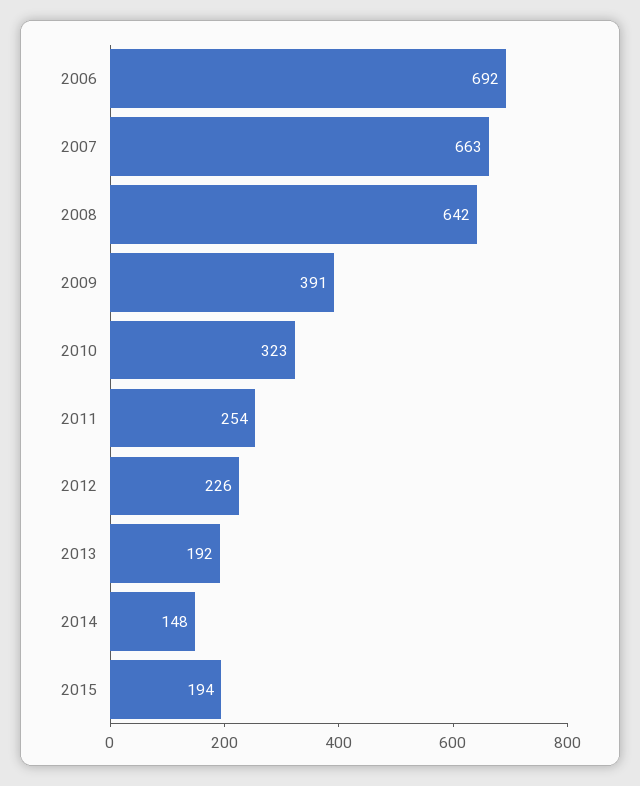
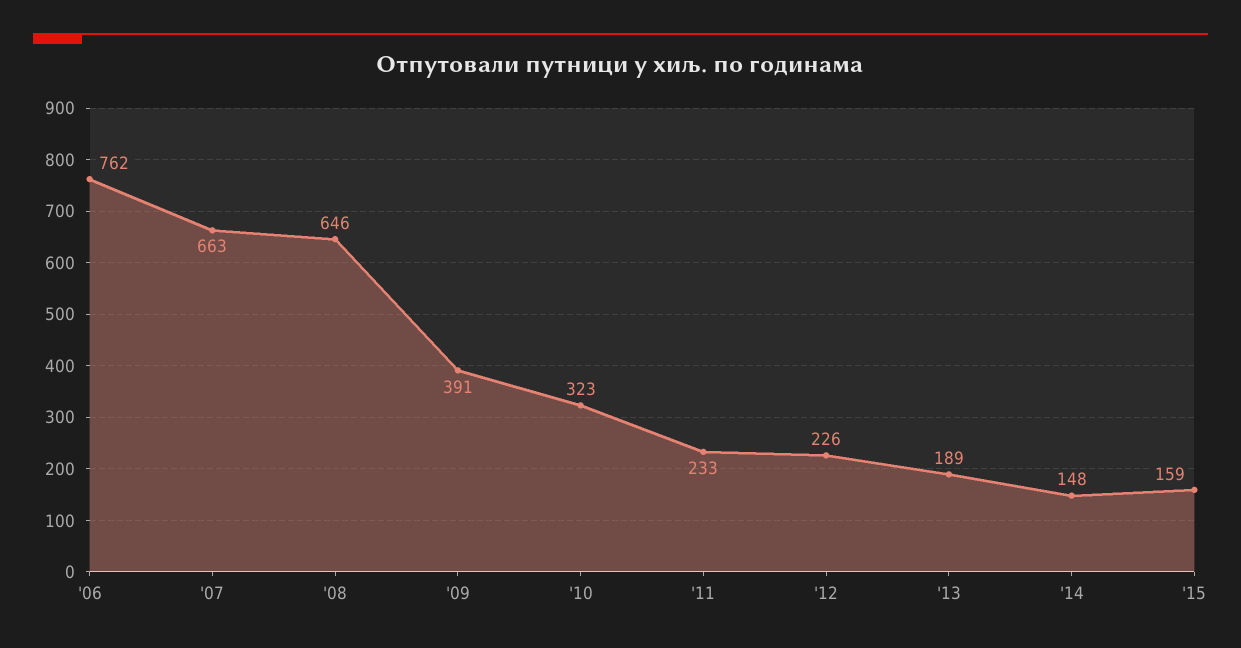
  {
-   "2006": 692,
+   "2006": 762,
    "2007": 663,
-   "2008": 642,
+   "2008": 646,
    "2009": 391,
    "2010": 323,
-   "2011": 254,
+   "2011": 233,
    "2012": 226,
-   "2013": 192,
+   "2013": 189,
    "2014": 148,
-   "2015": 194
+   "2015": 159
  }

